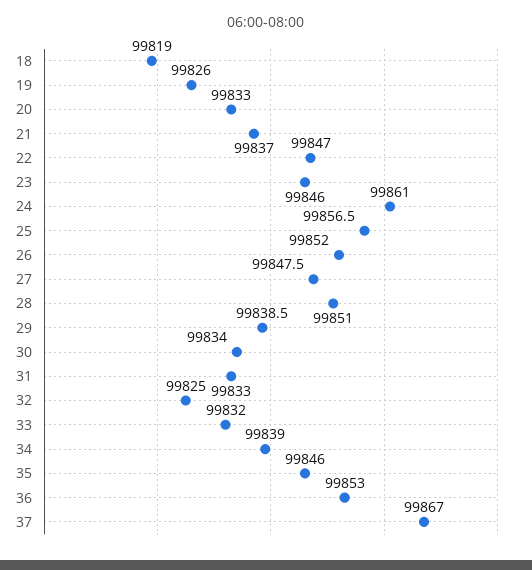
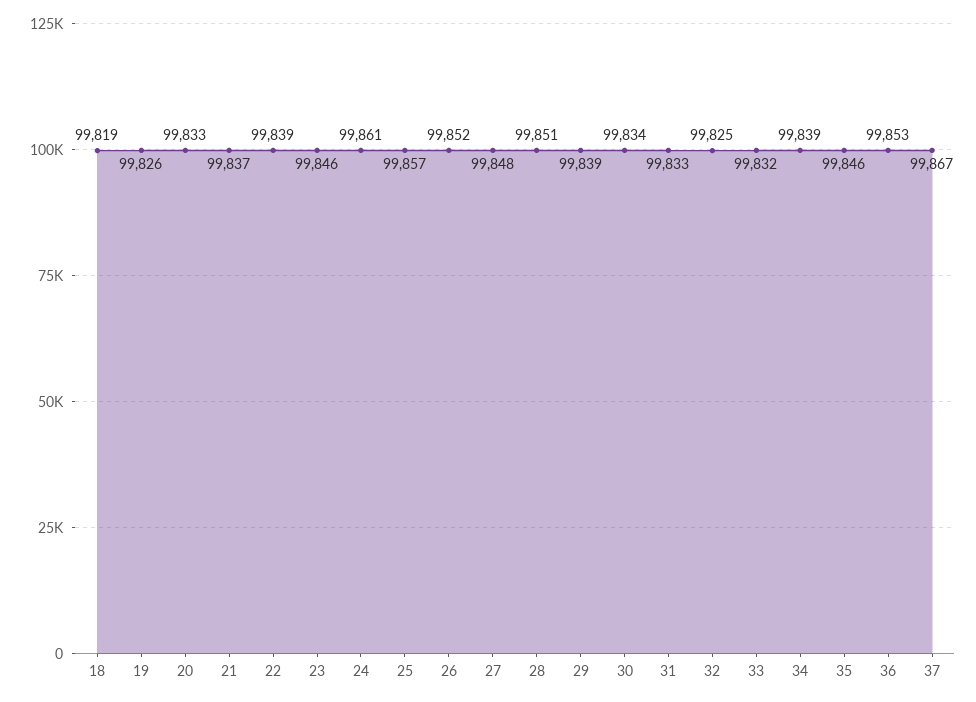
  {
    "18": 99819,
    "19": 99826,
    "20": 99833,
    "21": 99837,
-   "22": 99847,
+   "22": 99839,
    "23": 99846,
    "24": 99861,
    "25": 99856.5,
    "26": 99852,
    "27": 99847.5,
    "28": 99851,
    "29": 99838.5,
    "30": 99834,
    "31": 99833,
    "32": 99825,
    "33": 99832,
    "34": 99839,
    "35": 99846,
    "36": 99853,
    "37": 99867
  }

